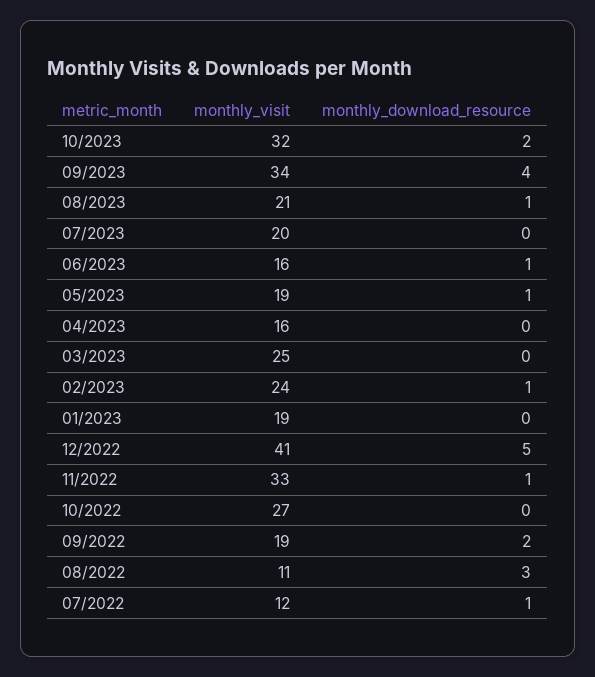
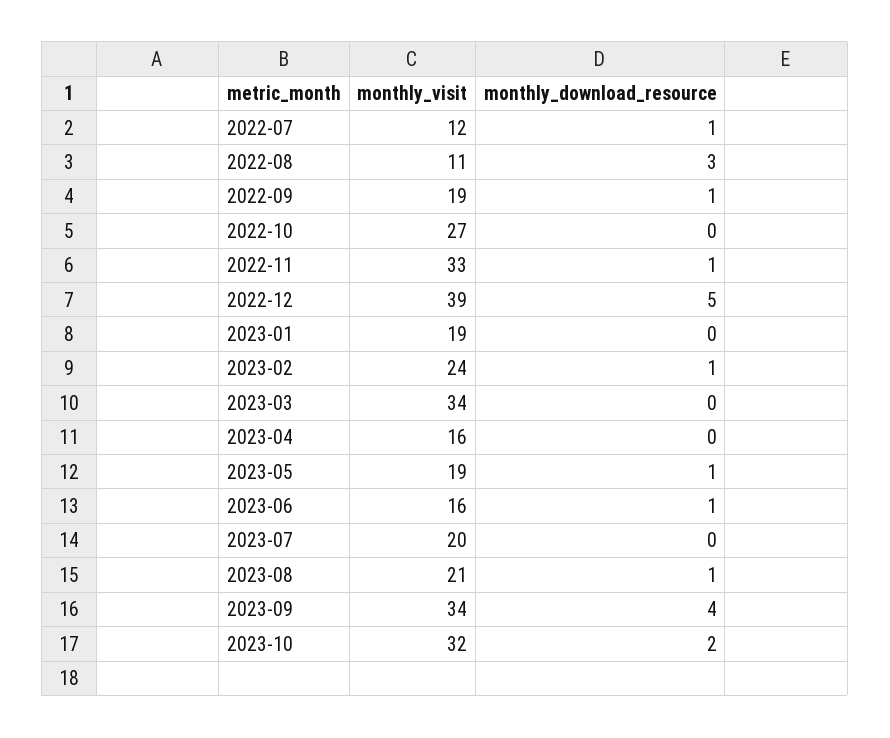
  {
    "monthly_visit": {
      "10/2023": 32,
      "09/2023": 34,
      "08/2023": 21,
      "07/2023": 20,
      "06/2023": 16,
      "05/2023": 19,
      "04/2023": 16,
-     "03/2023": 25,
+     "03/2023": 34,
      "02/2023": 24,
      "01/2023": 19,
-     "12/2022": 41,
+     "12/2022": 39,
      "11/2022": 33,
      "10/2022": 27,
      "09/2022": 19,
      "08/2022": 11,
      "07/2022": 12
    },
    "monthly_download_resource": {
      "10/2023": 2,
      "09/2023": 4,
      "08/2023": 1,
      "07/2023": 0,
      "06/2023": 1,
      "05/2023": 1,
      "04/2023": 0,
      "03/2023": 0,
      "02/2023": 1,
      "01/2023": 0,
      "12/2022": 5,
      "11/2022": 1,
      "10/2022": 0,
-     "09/2022": 2,
+     "09/2022": 1,
      "08/2022": 3,
      "07/2022": 1
    }
  }

